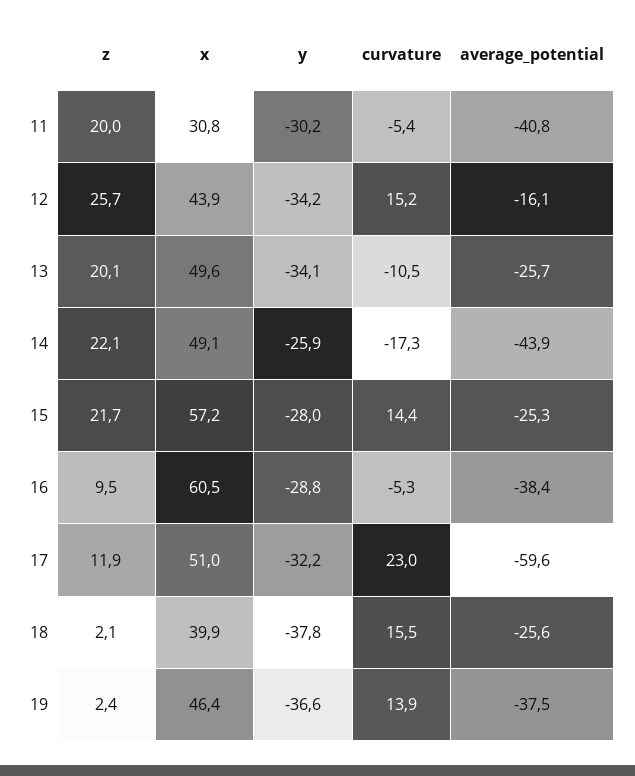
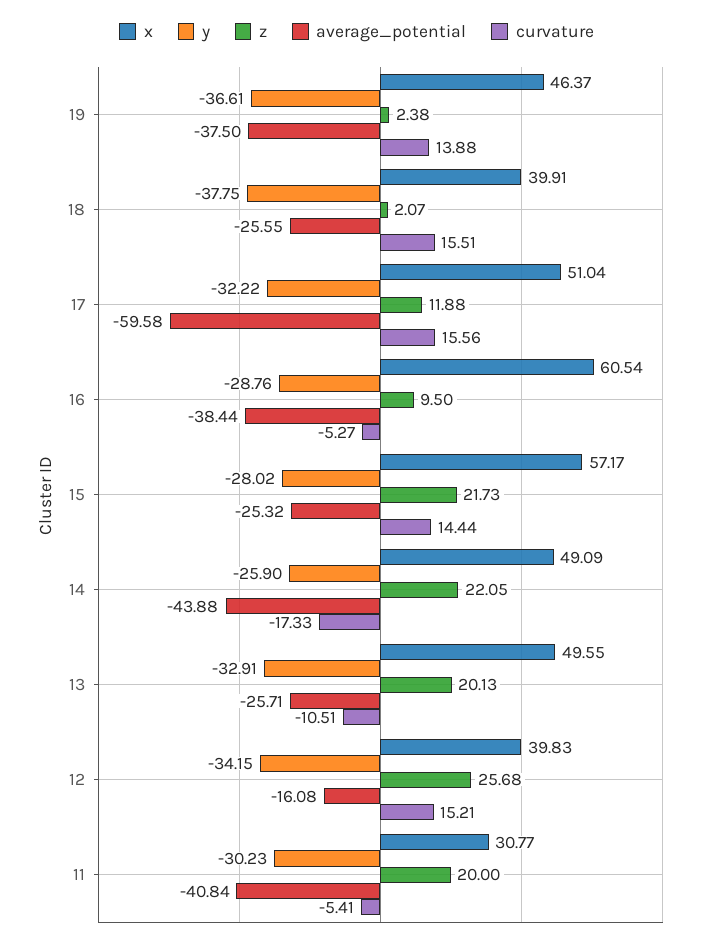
  {
    "z": {
      "11": 20,
      "12": 25.68,
      "13": 20.13,
      "14": 22.05,
      "15": 21.73,
      "16": 9.5,
      "17": 11.88,
      "18": 2.07,
      "19": 2.38
    },
    "x": {
      "11": 30.77,
-     "12": 43.9,
+     "12": 39.83,
      "13": 49.55,
      "14": 49.09,
      "15": 57.17,
      "16": 60.54,
      "17": 51.04,
      "18": 39.91,
      "19": 46.37
    },
    "y": {
      "11": -30.23,
      "12": -34.15,
-     "13": -34.1,
+     "13": -32.91,
      "14": -25.9,
      "15": -28.02,
      "16": -28.76,
      "17": -32.22,
      "18": -37.75,
      "19": -36.61
    },
    "curvature": {
      "11": -5.41,
      "12": 15.21,
      "13": -10.51,
      "14": -17.33,
      "15": 14.44,
      "16": -5.27,
-     "17": 23,
+     "17": 15.56,
      "18": 15.51,
      "19": 13.88
    },
    "average_potential": {
      "11": -40.84,
      "12": -16.08,
      "13": -25.71,
      "14": -43.88,
      "15": -25.32,
      "16": -38.44,
      "17": -59.58,
      "18": -25.55,
      "19": -37.5
    }
  }

